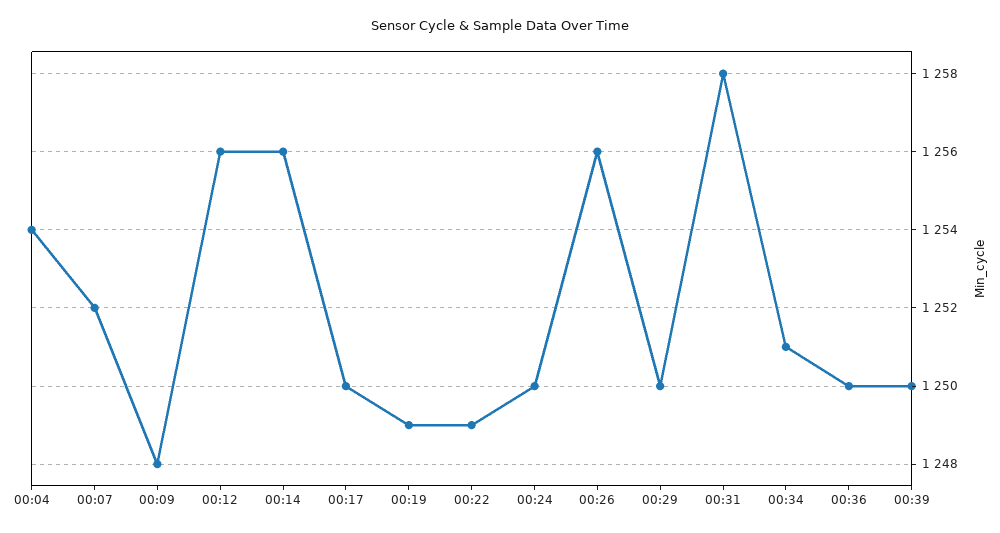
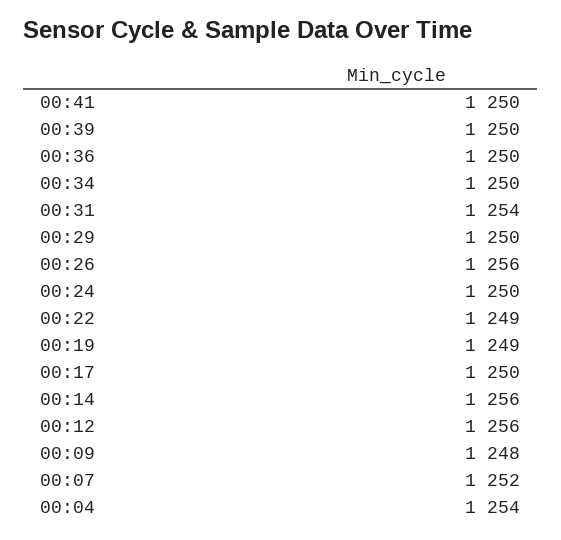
  {
    "00:04": 1254,
    "00:07": 1252,
    "00:09": 1248,
    "00:12": 1256,
    "00:14": 1256,
    "00:17": 1250,
    "00:19": 1249,
    "00:22": 1249,
    "00:24": 1250,
    "00:26": 1256,
    "00:29": 1250,
-   "00:31": 1258,
+   "00:31": 1254,
-   "00:34": 1251,
+   "00:34": 1250,
    "00:36": 1250,
-   "00:39": 1250
+   "00:39": 1250,
+   "00:41": 1250
  }

